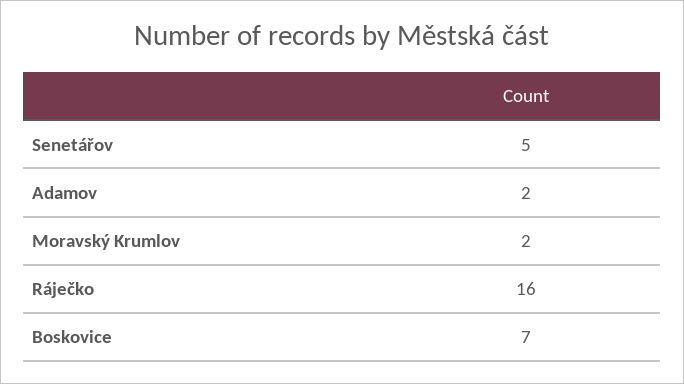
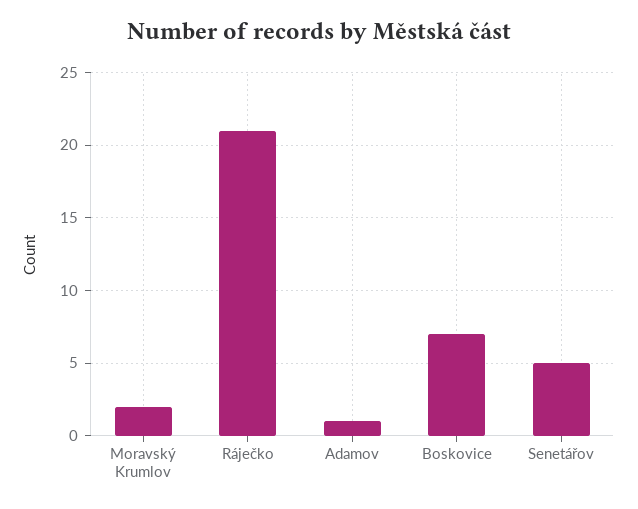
  {
    "Senetářov": 5,
-   "Adamov": 2,
+   "Adamov": 1,
    "Moravský Krumlov": 2,
-   "Ráječko": 16,
+   "Ráječko": 21,
    "Boskovice": 7
  }

